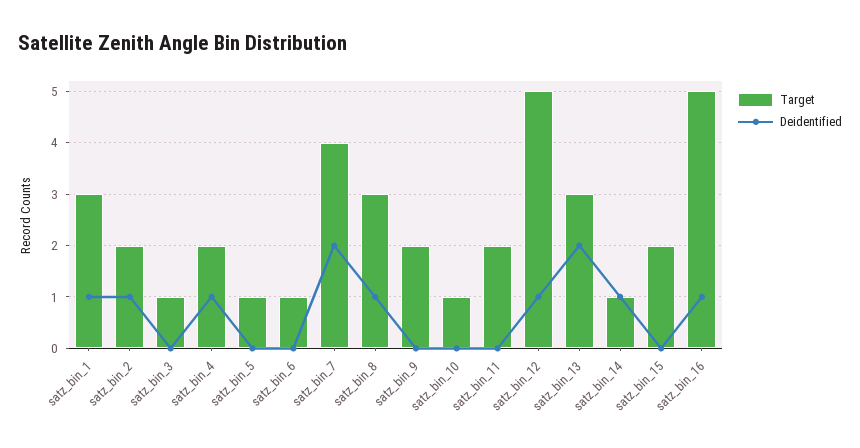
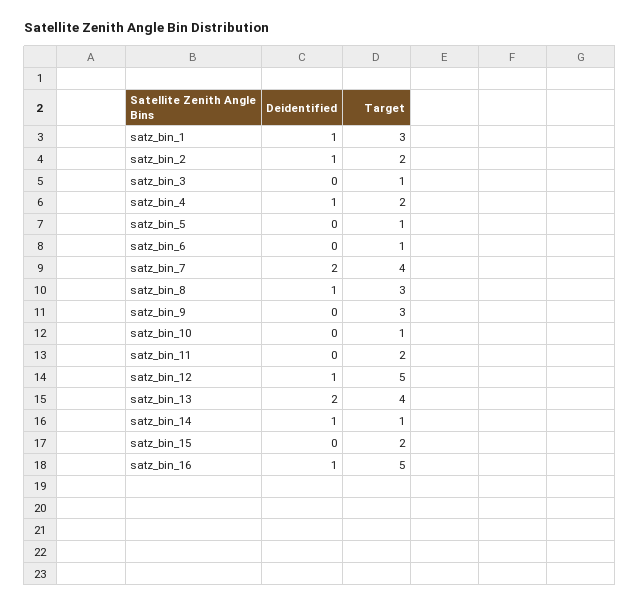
  {
    "Target": {
      "satz_bin_1": 3,
      "satz_bin_2": 2,
      "satz_bin_3": 1,
      "satz_bin_4": 2,
      "satz_bin_5": 1,
      "satz_bin_6": 1,
      "satz_bin_7": 4,
      "satz_bin_8": 3,
-     "satz_bin_9": 2,
+     "satz_bin_9": 3,
      "satz_bin_10": 1,
      "satz_bin_11": 2,
      "satz_bin_12": 5,
-     "satz_bin_13": 3,
+     "satz_bin_13": 4,
      "satz_bin_14": 1,
      "satz_bin_15": 2,
      "satz_bin_16": 5
    },
    "Deidentified": {
      "satz_bin_1": 1,
      "satz_bin_2": 1,
      "satz_bin_3": 0,
      "satz_bin_4": 1,
      "satz_bin_5": 0,
      "satz_bin_6": 0,
      "satz_bin_7": 2,
      "satz_bin_8": 1,
      "satz_bin_9": 0,
      "satz_bin_10": 0,
      "satz_bin_11": 0,
      "satz_bin_12": 1,
      "satz_bin_13": 2,
      "satz_bin_14": 1,
      "satz_bin_15": 0,
      "satz_bin_16": 1
    }
  }

